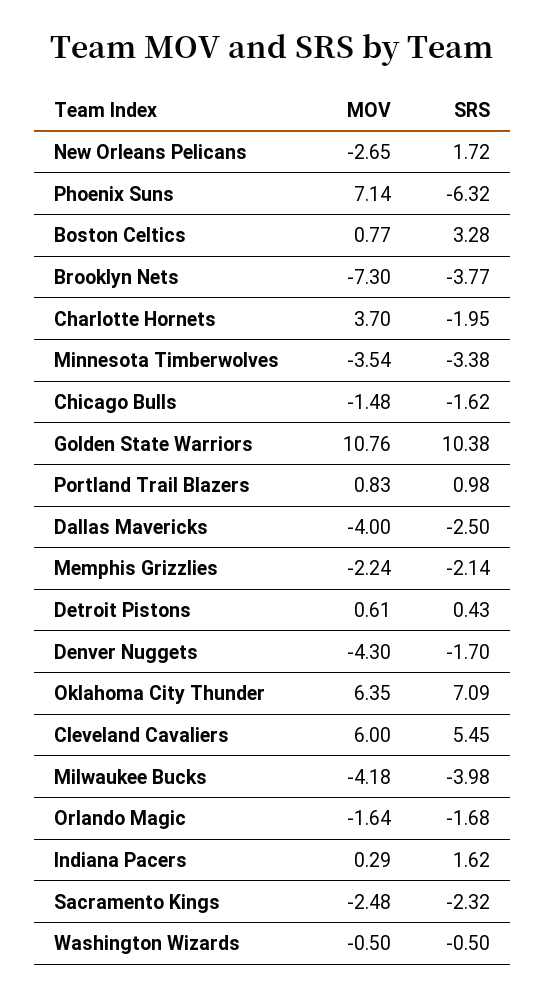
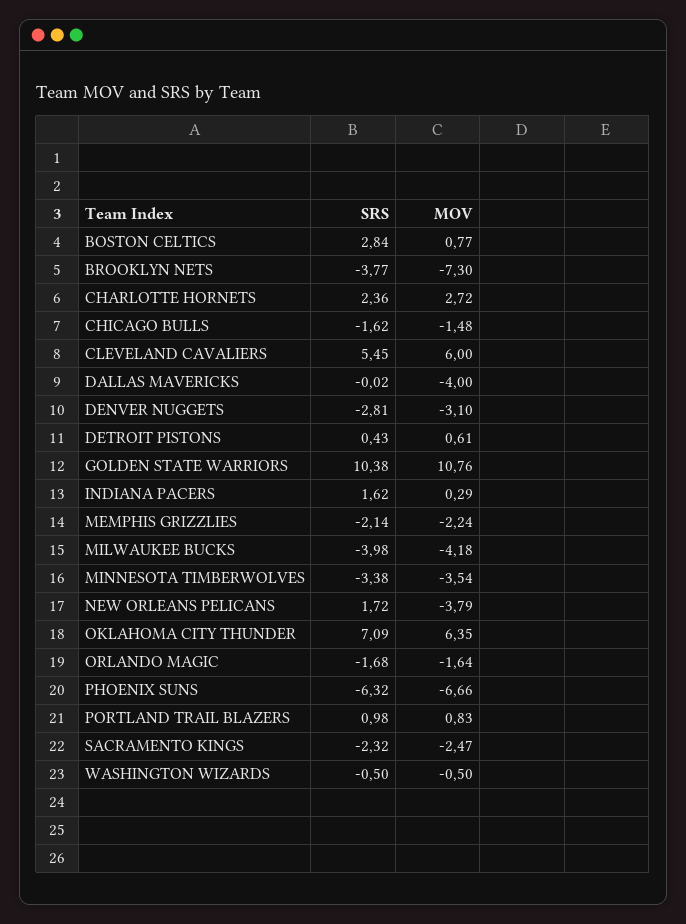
  {
    "MOV": {
-     "New Orleans Pelicans": -2.65,
+     "New Orleans Pelicans": -3.79,
-     "Phoenix Suns": 7.14,
+     "Phoenix Suns": -6.66,
      "Boston Celtics": 0.77,
      "Brooklyn Nets": -7.3,
-     "Charlotte Hornets": 3.7,
+     "Charlotte Hornets": 2.72,
      "Minnesota Timberwolves": -3.54,
      "Chicago Bulls": -1.48,
      "Golden State Warriors": 10.76,
      "Portland Trail Blazers": 0.83,
      "Dallas Mavericks": -4,
      "Memphis Grizzlies": -2.24,
      "Detroit Pistons": 0.61,
-     "Denver Nuggets": -4.3,
+     "Denver Nuggets": -3.1,
      "Oklahoma City Thunder": 6.35,
      "Cleveland Cavaliers": 6,
      "Milwaukee Bucks": -4.18,
      "Orlando Magic": -1.64,
      "Indiana Pacers": 0.29,
-     "Sacramento Kings": -2.48,
+     "Sacramento Kings": -2.47,
      "Washington Wizards": -0.5
    },
    "SRS": {
      "New Orleans Pelicans": 1.72,
      "Phoenix Suns": -6.32,
-     "Boston Celtics": 3.28,
+     "Boston Celtics": 2.84,
      "Brooklyn Nets": -3.77,
-     "Charlotte Hornets": -1.95,
+     "Charlotte Hornets": 2.36,
      "Minnesota Timberwolves": -3.38,
      "Chicago Bulls": -1.62,
      "Golden State Warriors": 10.38,
      "Portland Trail Blazers": 0.98,
-     "Dallas Mavericks": -2.5,
+     "Dallas Mavericks": -0.02,
      "Memphis Grizzlies": -2.14,
      "Detroit Pistons": 0.43,
-     "Denver Nuggets": -1.7,
+     "Denver Nuggets": -2.81,
      "Oklahoma City Thunder": 7.09,
      "Cleveland Cavaliers": 5.45,
      "Milwaukee Bucks": -3.98,
      "Orlando Magic": -1.68,
      "Indiana Pacers": 1.62,
      "Sacramento Kings": -2.32,
      "Washington Wizards": -0.5
    }
  }

